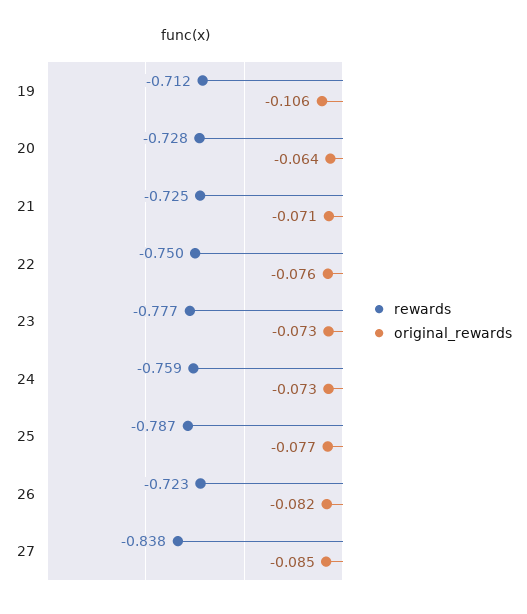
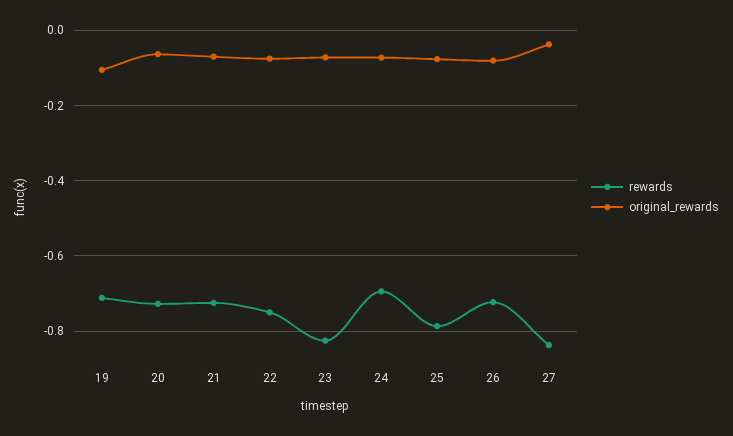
  {
    "rewards": {
      "19": -0.712,
      "20": -0.728,
      "21": -0.725,
      "22": -0.75,
-     "23": -0.777,
+     "23": -0.82,
-     "24": -0.759,
+     "24": -0.7,
      "25": -0.787,
      "26": -0.723,
      "27": -0.838
    },
    "original_rewards": {
      "19": -0.106,
      "20": -0.064,
      "21": -0.071,
      "22": -0.076,
      "23": -0.073,
      "24": -0.073,
      "25": -0.077,
      "26": -0.082,
-     "27": -0.085
+     "27": -0.04
    }
  }

